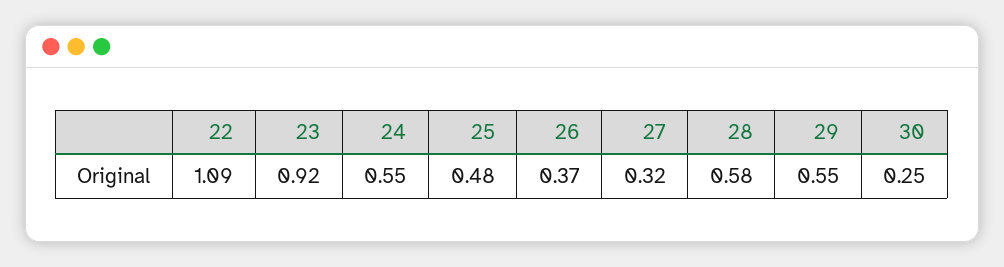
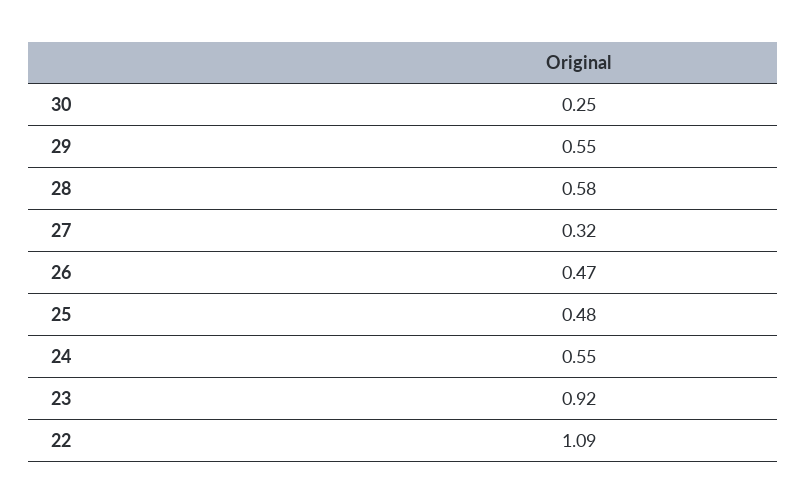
  {
    "22": 1.09,
    "23": 0.92,
    "24": 0.55,
    "25": 0.48,
-   "26": 0.37,
+   "26": 0.47,
    "27": 0.32,
    "28": 0.58,
    "29": 0.55,
    "30": 0.25
  }

